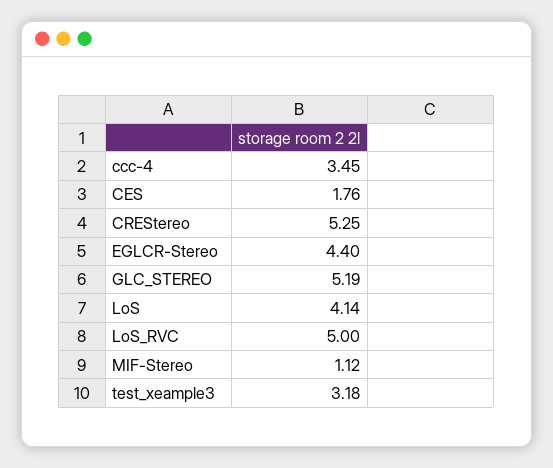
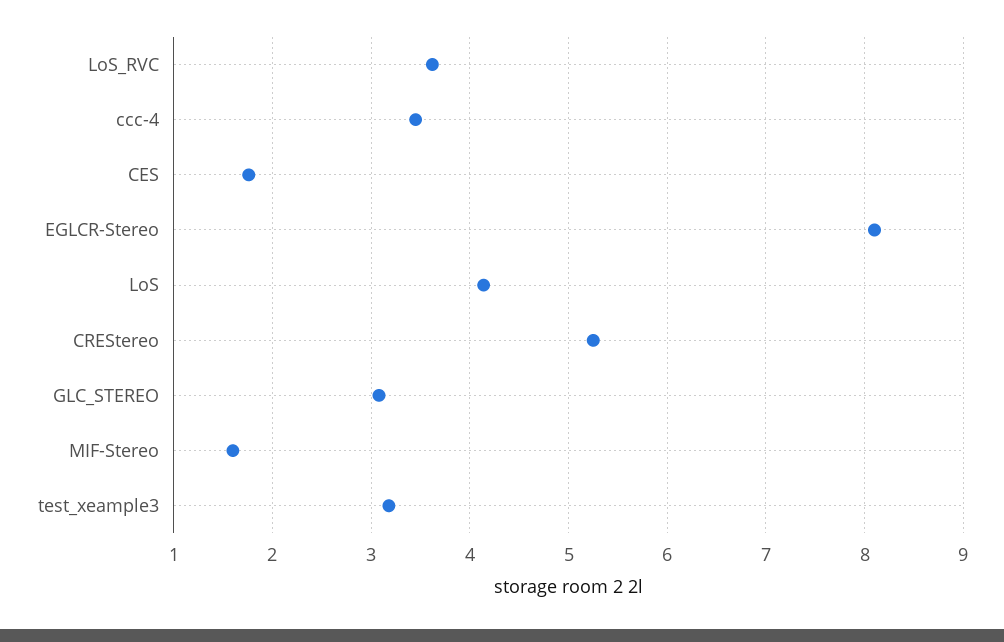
  {
    "ccc-4": 3.45,
    "CES": 1.76,
    "CREStereo": 5.25,
-   "EGLCR-Stereo": 4.4,
+   "EGLCR-Stereo": 8.1,
-   "GLC_STEREO": 5.19,
+   "GLC_STEREO": 3.1,
    "LoS": 4.14,
-   "LoS_RVC": 5,
+   "LoS_RVC": 3.6,
-   "MIF-Stereo": 1.12,
+   "MIF-Stereo": 1.6,
    "test_xeample3": 3.18
  }

